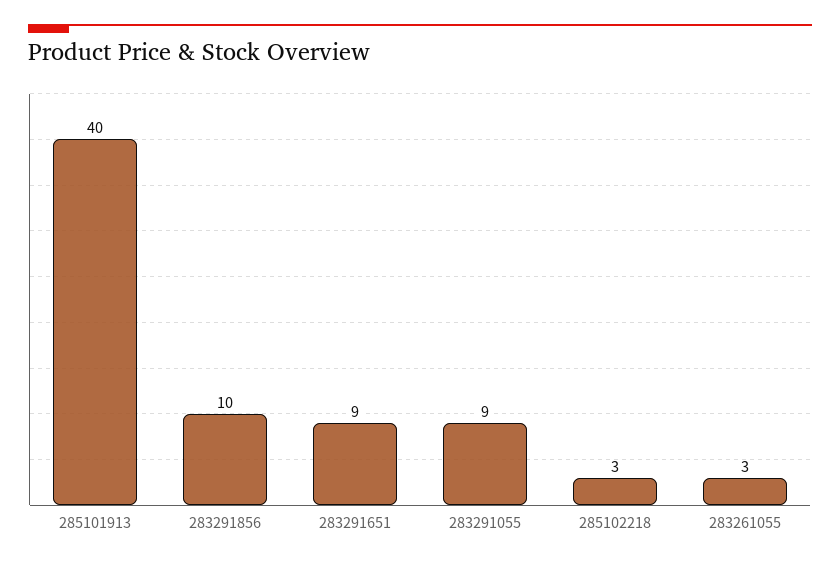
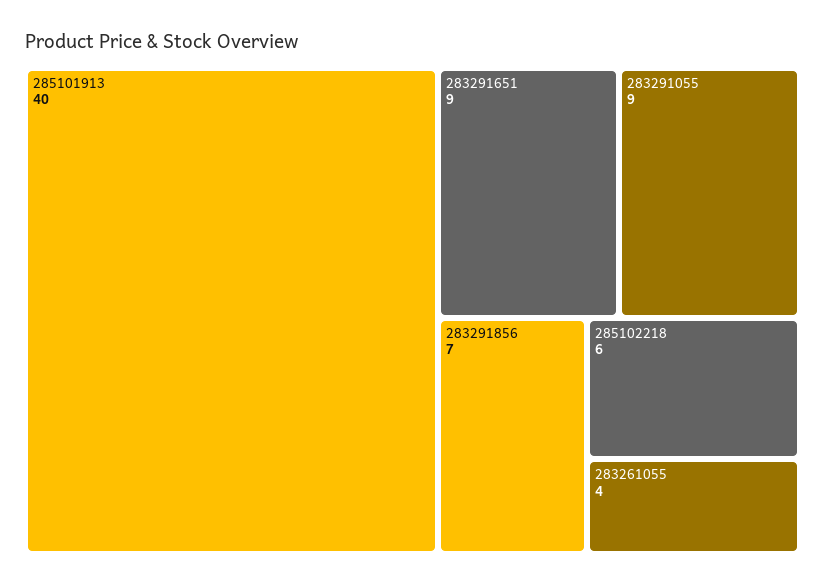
  {
    "285101913": 40,
-   "283291856": 10,
+   "283291856": 7,
    "283291651": 9,
    "283291055": 9,
-   "285102218": 3,
+   "285102218": 6,
-   "283261055": 3
+   "283261055": 4
  }

